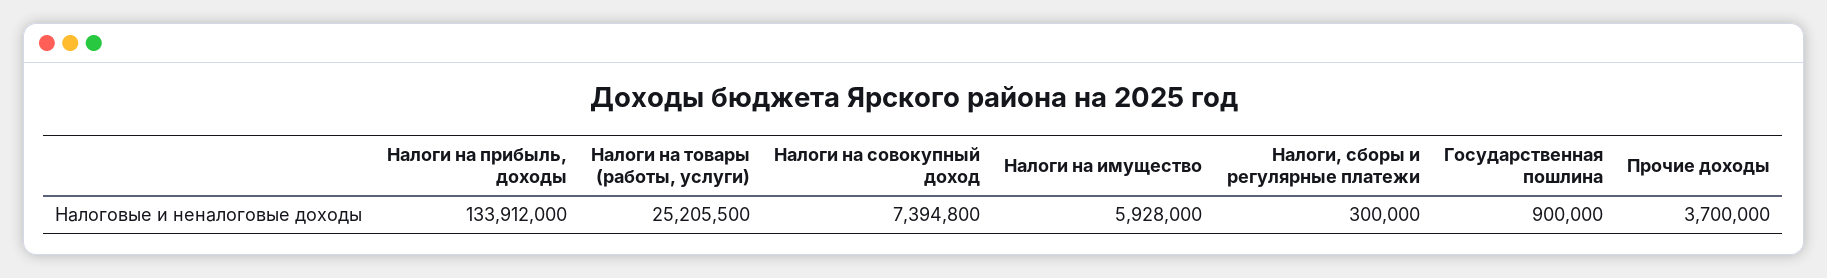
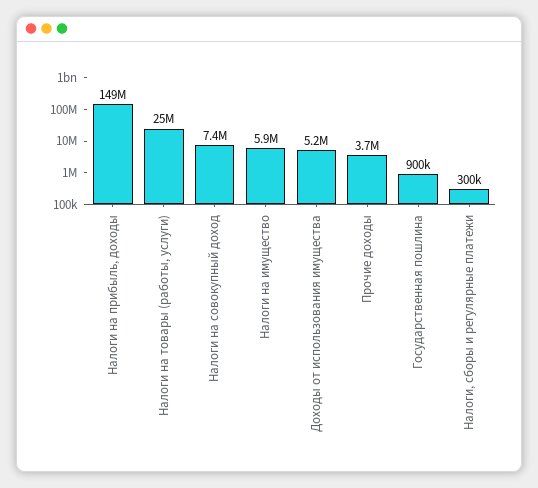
  {
-   "Налоги на прибыль, доходы": 133912000,
+   "Налоги на прибыль, доходы": 149000000,
    "Налоги на товары (работы, услуги)": 25205500,
    "Налоги на совокупный доход": 7394800,
    "Налоги на имущество": 5928000,
    "Налоги, сборы и регулярные платежи": 300000,
    "Государственная пошлина": 900000,
-   "Прочие доходы": 3700000
+   "Прочие доходы": 3700000,
+   "Доходы от использования имущества": 5200000
  }

